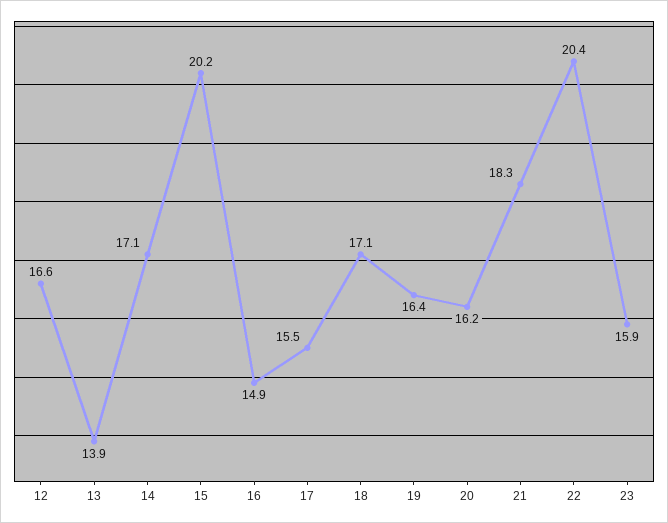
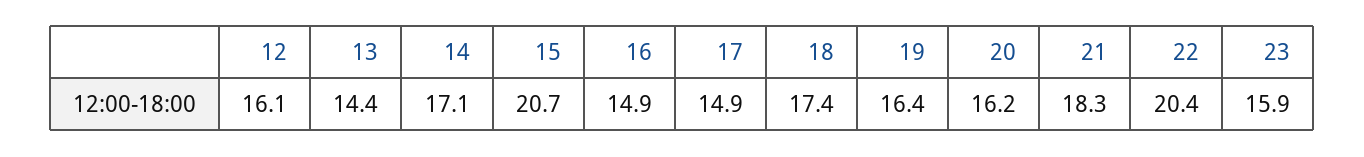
  {
-   "12": 16.6,
+   "12": 16.1,
-   "13": 13.9,
+   "13": 14.4,
    "14": 17.1,
-   "15": 20.2,
+   "15": 20.7,
    "16": 14.9,
-   "17": 15.5,
+   "17": 14.9,
-   "18": 17.1,
+   "18": 17.4,
    "19": 16.4,
    "20": 16.2,
    "21": 18.3,
    "22": 20.4,
    "23": 15.9
  }

